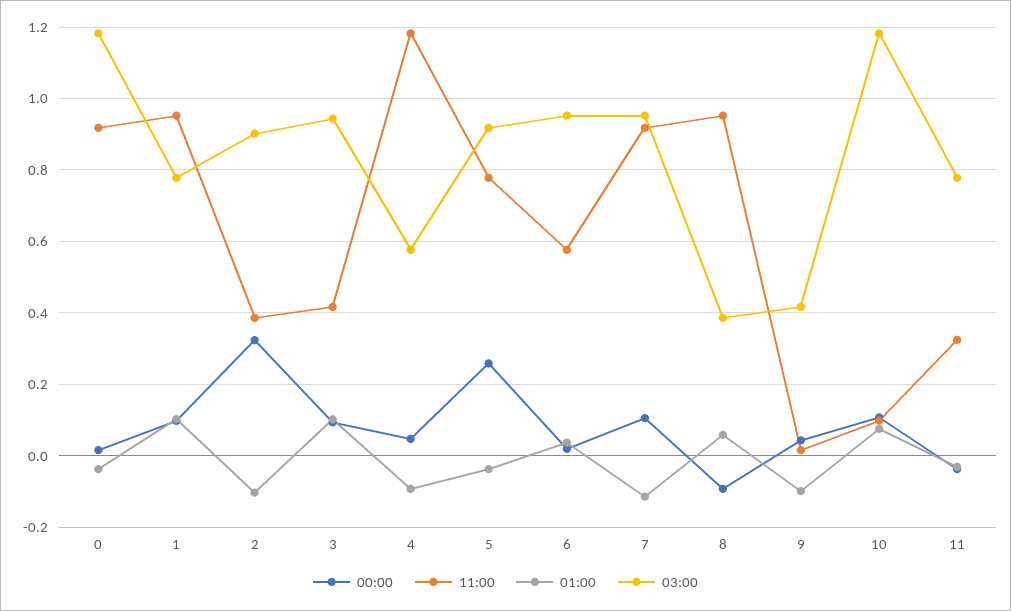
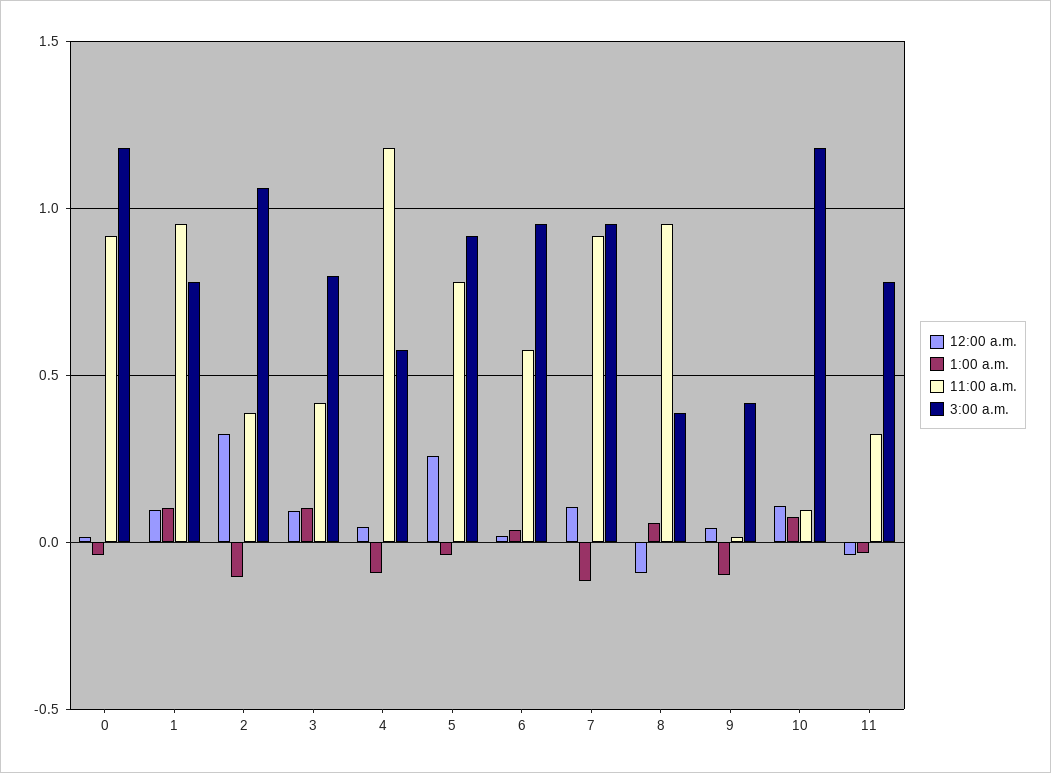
  {
    "00:00": {
      "0": 0.02,
      "1": 0.1,
      "2": 0.32,
      "3": 0.1,
      "4": 0.04,
      "5": 0.26,
      "6": 0.02,
      "7": 0.1,
      "8": -0.1,
      "9": 0.04,
      "10": 0.1,
      "11": -0.04
    },
    "11:00": {
      "0": 0.92,
      "1": 0.96,
      "2": 0.38,
      "3": 0.42,
      "4": 1.18,
      "5": 0.78,
      "6": 0.58,
      "7": 0.92,
      "8": 0.96,
      "9": 0.02,
      "10": 0.1,
      "11": 0.32
    },
    "01:00": {
      "0": -0.04,
      "1": 0.1,
      "2": -0.1,
      "3": 0.1,
      "4": -0.1,
      "5": -0.04,
      "6": 0.04,
      "7": -0.12,
      "8": 0.06,
      "9": -0.1,
      "10": 0.08,
      "11": -0.04
    },
    "03:00": {
      "0": 1.18,
      "1": 0.78,
-     "2": 0.9,
+     "2": 1.05,
-     "3": 0.94,
+     "3": 0.8,
      "4": 0.58,
      "5": 0.92,
      "6": 0.96,
      "7": 0.96,
      "8": 0.38,
      "9": 0.42,
      "10": 1.18,
      "11": 0.78
    }
  }

